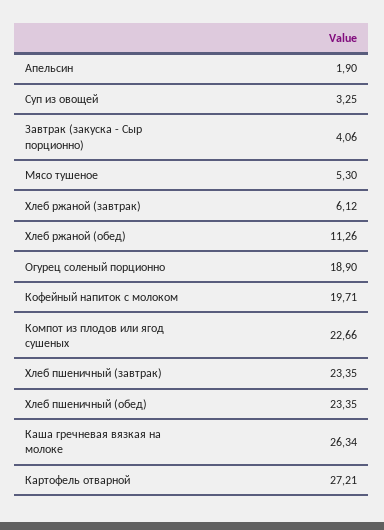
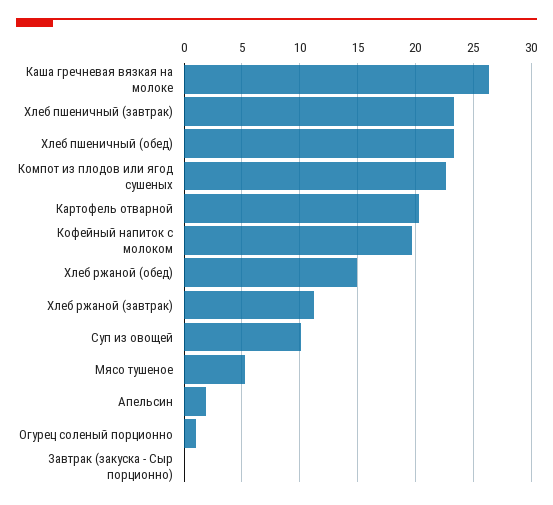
  {
    "Апельсин": 1.9,
-   "Суп из овощей": 3.25,
+   "Суп из овощей": 10,
-   "Завтрак (закуска - Сыр порционно)": 4.06,
+   "Завтрак (закуска - Сыр порционно)": 0,
    "Мясо тушеное": 5.3,
-   "Хлеб ржаной (завтрак)": 6.12,
+   "Хлеб ржаной (завтрак)": 11,
-   "Хлеб ржаной (обед)": 11.26,
+   "Хлеб ржаной (обед)": 15,
-   "Огурец соленый порционно": 18.9,
+   "Огурец соленый порционно": 1,
    "Кофейный напиток с молоком": 19.71,
    "Компот из плодов или ягод сушеных": 22.66,
    "Хлеб пшеничный (завтрак)": 23.35,
    "Хлеб пшеничный (обед)": 23.35,
    "Каша гречневая вязкая на молоке": 26.34,
-   "Картофель отварной": 27.21
+   "Картофель отварной": 20
  }

